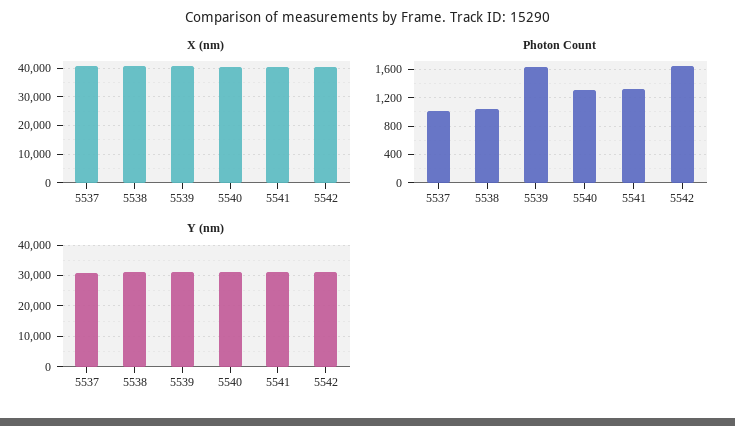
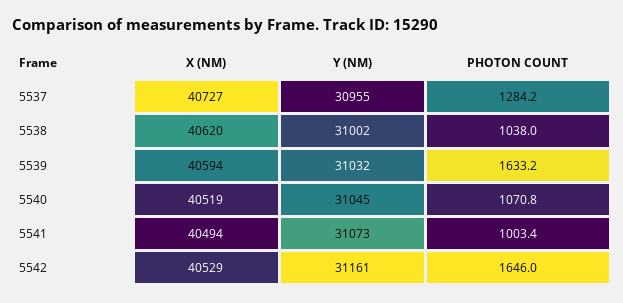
  {
    "X (nm)": {
      "5537": 40727,
      "5538": 40620,
      "5539": 40594,
      "5540": 40519,
      "5541": 40494,
      "5542": 40529
    },
    "Photon Count": {
-     "5537": 1000,
+     "5537": 1284.2,
      "5538": 1038,
      "5539": 1633.2,
-     "5540": 1300,
+     "5540": 1070.8,
-     "5541": 1300,
+     "5541": 1003.4,
      "5542": 1646
    },
    "Y (nm)": {
      "5537": 30955,
      "5538": 31002,
      "5539": 31032,
      "5540": 31045,
      "5541": 31073,
      "5542": 31161
    }
  }

